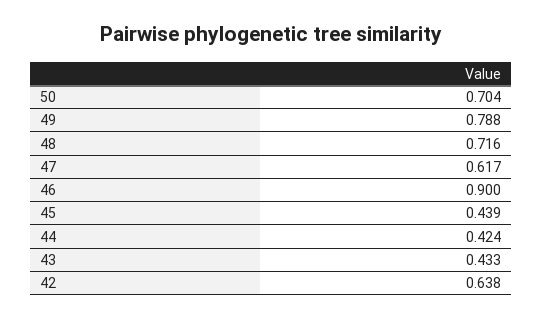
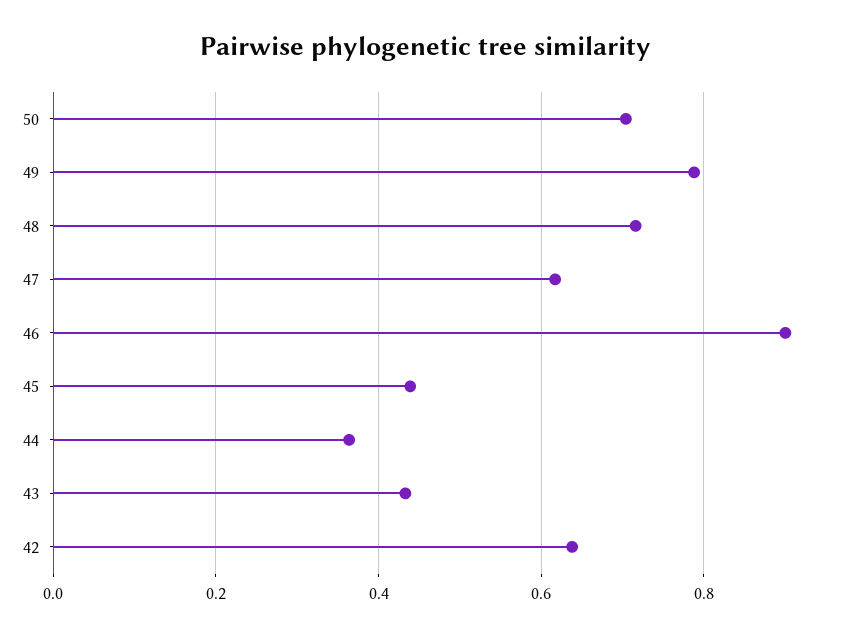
  {
    "50": 0.704,
    "49": 0.788,
    "48": 0.716,
    "47": 0.617,
    "46": 0.9,
    "45": 0.439,
-   "44": 0.424,
+   "44": 0.36,
    "43": 0.433,
    "42": 0.638
  }

